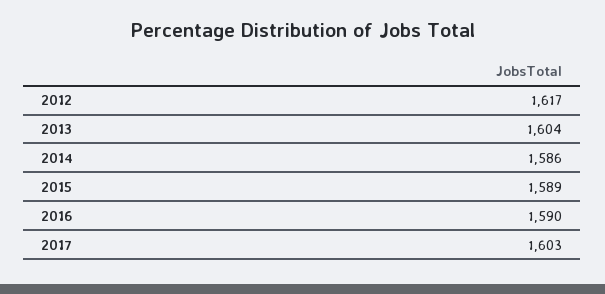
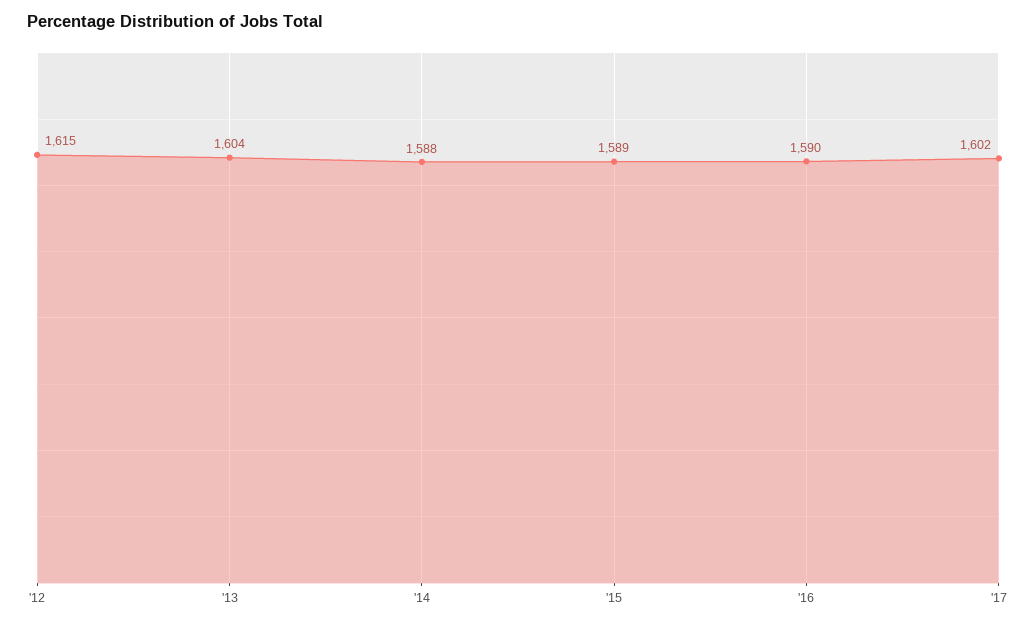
  {
-   "2012": 1617,
+   "2012": 1615,
    "2013": 1604,
-   "2014": 1586,
+   "2014": 1588,
    "2015": 1589,
    "2016": 1590,
-   "2017": 1603
+   "2017": 1602
  }

